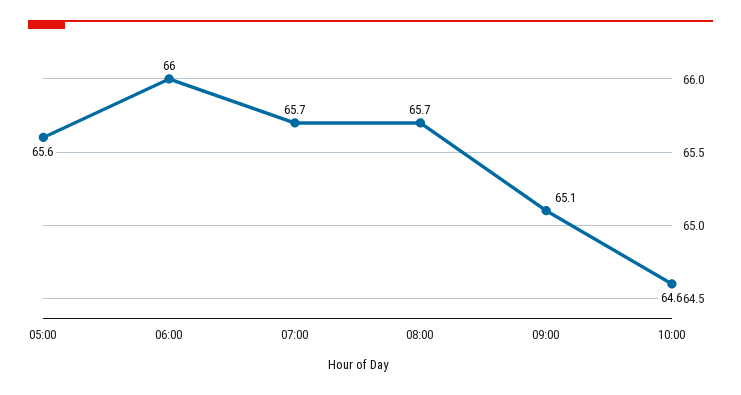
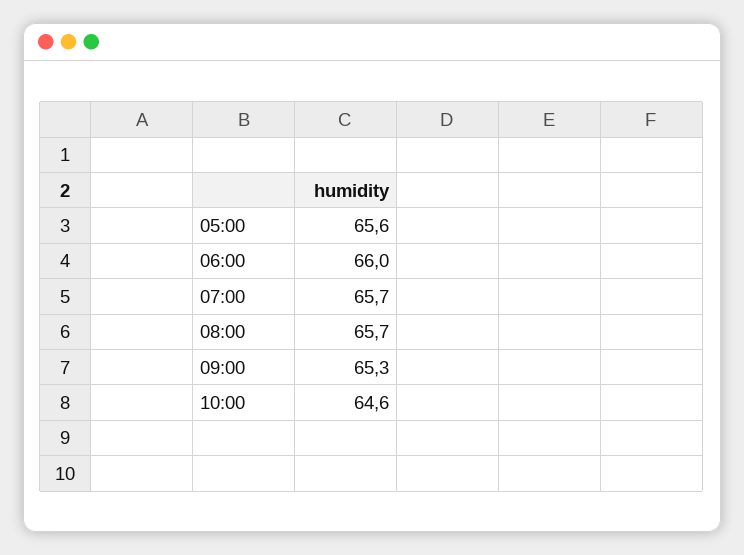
  {
    "05:00": 65.6,
    "06:00": 66,
    "07:00": 65.7,
    "08:00": 65.7,
-   "09:00": 65.1,
+   "09:00": 65.3,
    "10:00": 64.6
  }

